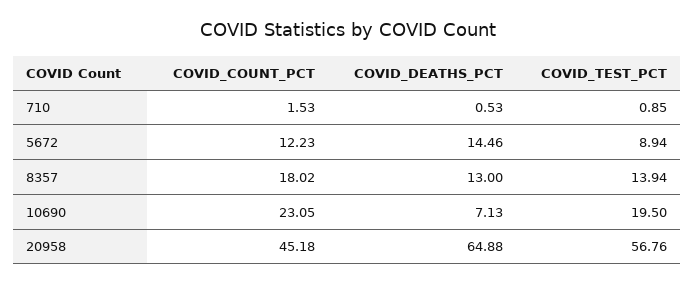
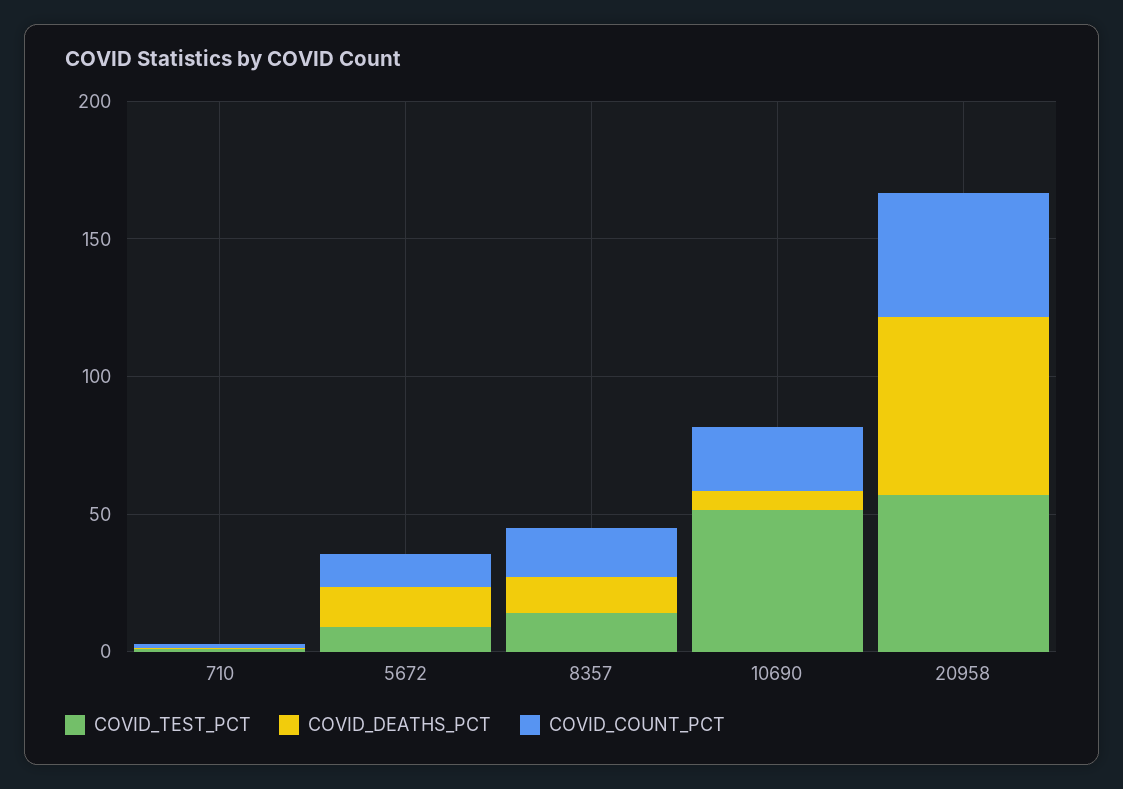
  {
    "COVID_COUNT_PCT": {
      "710": 1.53,
      "5672": 12.23,
      "8357": 18.02,
      "10690": 23.05,
      "20958": 45.18
    },
    "COVID_DEATHS_PCT": {
      "710": 0.53,
      "5672": 14.46,
      "8357": 13,
      "10690": 7.13,
      "20958": 64.88
    },
    "COVID_TEST_PCT": {
      "710": 0.85,
      "5672": 8.94,
      "8357": 13.94,
-     "10690": 19.5,
+     "10690": 50,
      "20958": 56.76
    }
  }

